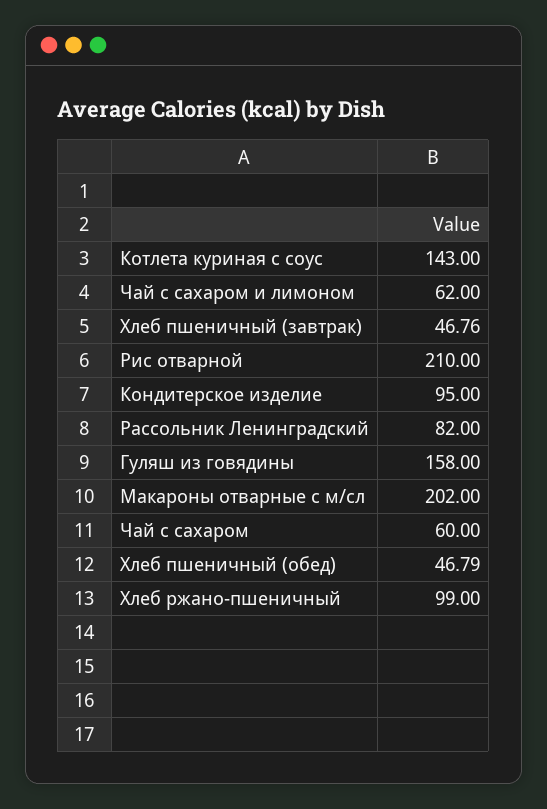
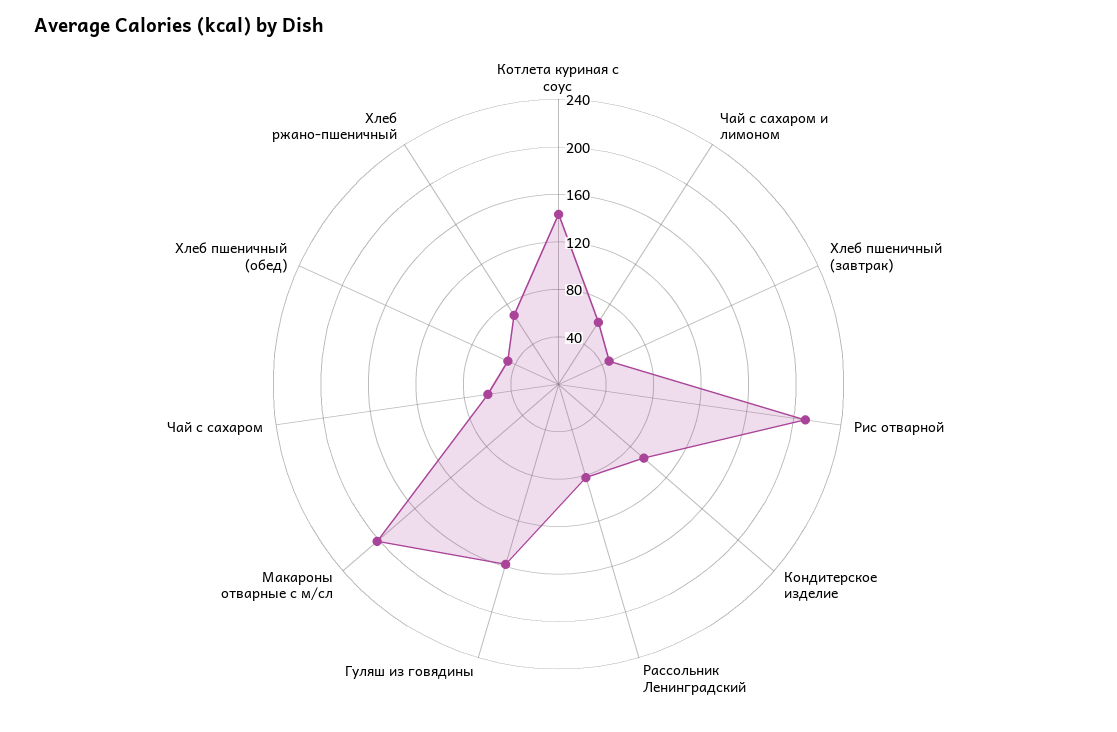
  {
    "Котлета куриная с соус": 143,
    "Чай с сахаром и лимоном": 62,
    "Хлеб пшеничный (завтрак)": 46.76,
    "Рис отварной": 210,
    "Кондитерское изделие": 95,
    "Рассольник Ленинградский": 82,
    "Гуляш из говядины": 158,
    "Макароны отварные с м/сл": 202,
    "Чай с сахаром": 60,
    "Хлеб пшеничный (обед)": 46.79,
-   "Хлеб ржано-пшеничный": 99
+   "Хлеб ржано-пшеничный": 70
  }

